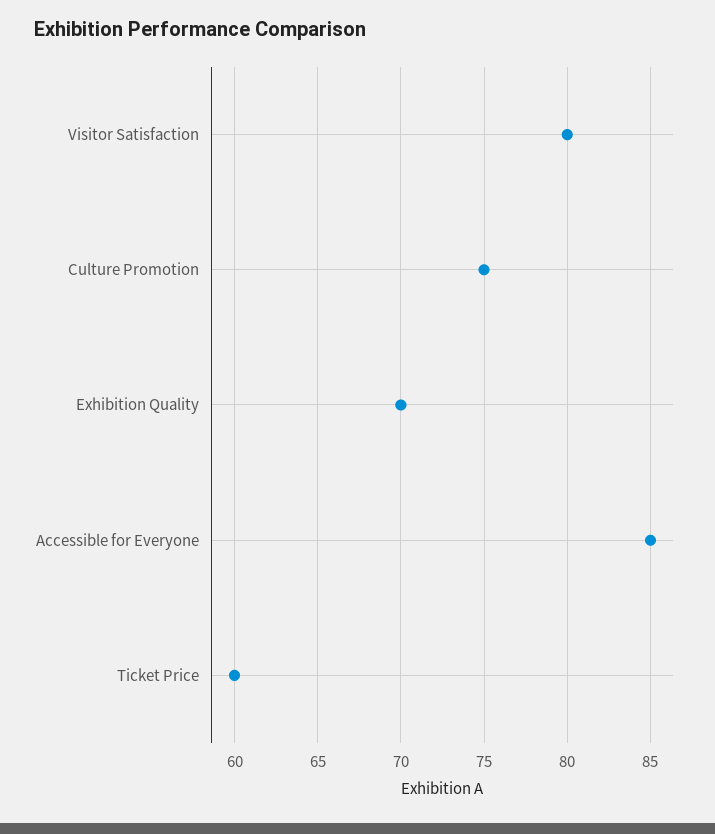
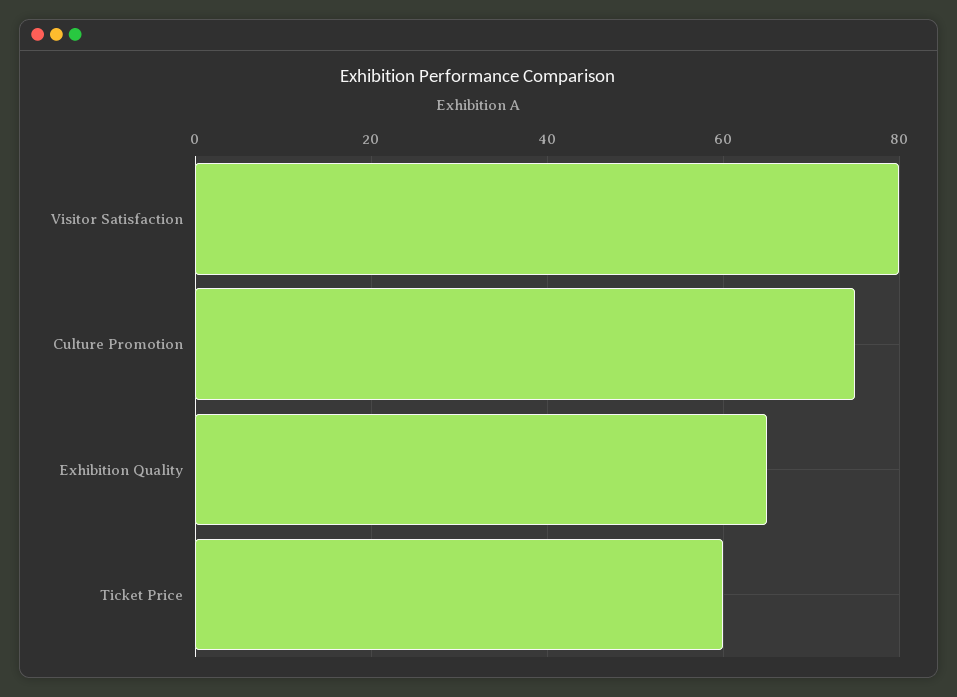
  {
    "Visitor Satisfaction": 80,
    "Culture Promotion": 75,
-   "Exhibition Quality": 70,
+   "Exhibition Quality": 65,
-   "Accessible for Everyone": 85,
    "Ticket Price": 60
  }

